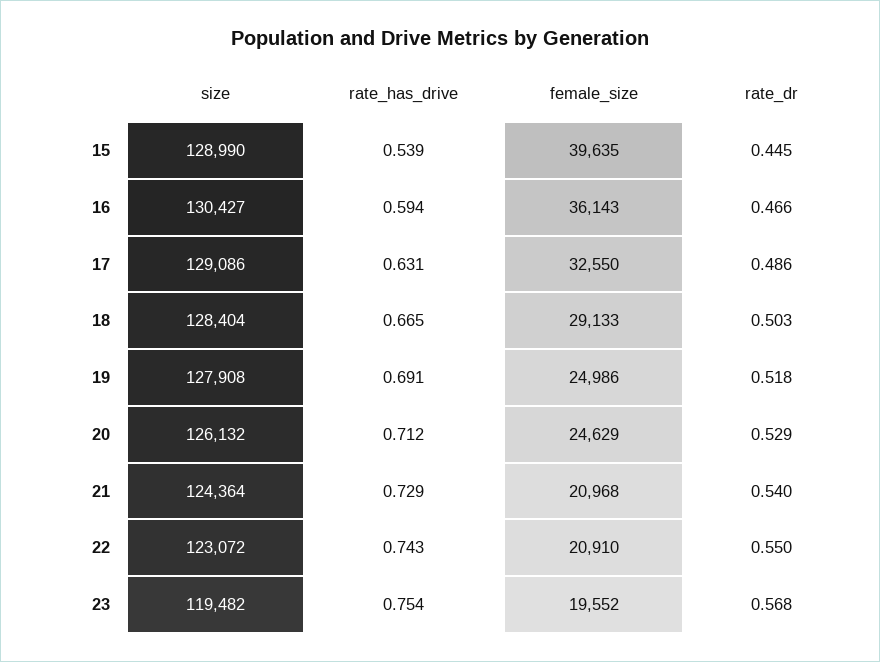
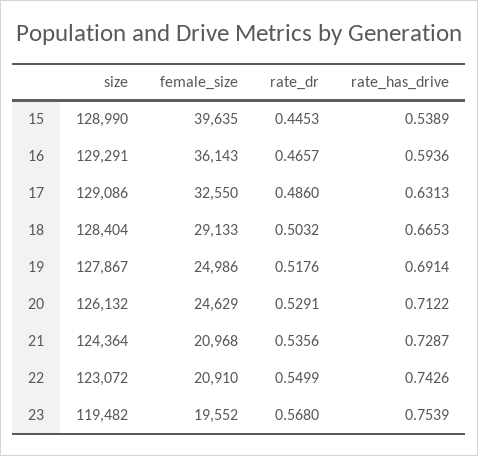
  {
    "size": {
      "15": 128990,
-     "16": 130427,
+     "16": 129291,
      "17": 129086,
      "18": 128404,
-     "19": 127908,
+     "19": 127867,
      "20": 126132,
      "21": 124364,
      "22": 123072,
      "23": 119482
    },
    "rate_has_drive": {
      "15": 0.5389,
      "16": 0.5936,
      "17": 0.6313,
      "18": 0.6653,
      "19": 0.6914,
      "20": 0.7122,
      "21": 0.7287,
      "22": 0.7426,
      "23": 0.7539
    },
    "female_size": {
      "15": 39635,
      "16": 36143,
      "17": 32550,
      "18": 29133,
      "19": 24986,
      "20": 24629,
      "21": 20968,
      "22": 20910,
      "23": 19552
    },
    "rate_dr": {
      "15": 0.4453,
      "16": 0.4657,
      "17": 0.486,
      "18": 0.5032,
      "19": 0.5176,
      "20": 0.5291,
-     "21": 0.54,
+     "21": 0.5356,
      "22": 0.5499,
      "23": 0.568
    }
  }

